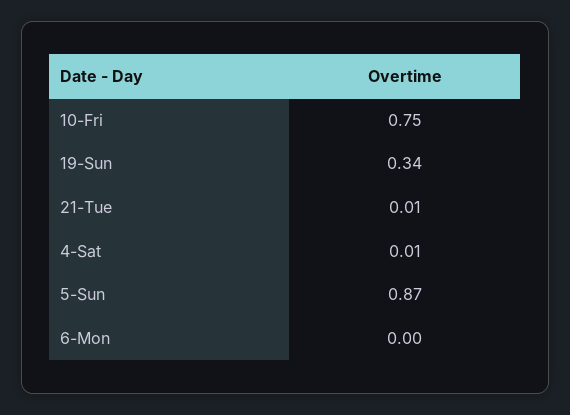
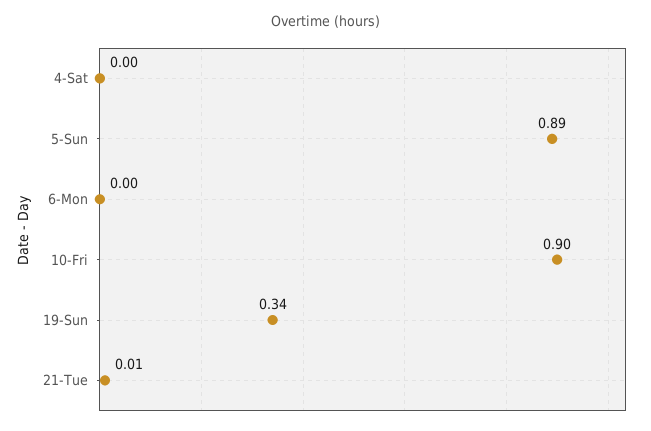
  {
-   "10-Fri": 0.75,
+   "10-Fri": 0.9,
    "19-Sun": 0.34,
    "21-Tue": 0.01,
-   "4-Sat": 0.01,
+   "4-Sat": 0,
-   "5-Sun": 0.87,
+   "5-Sun": 0.89,
    "6-Mon": 0
  }

